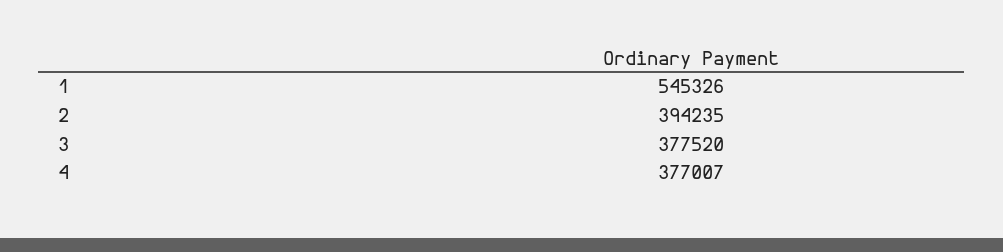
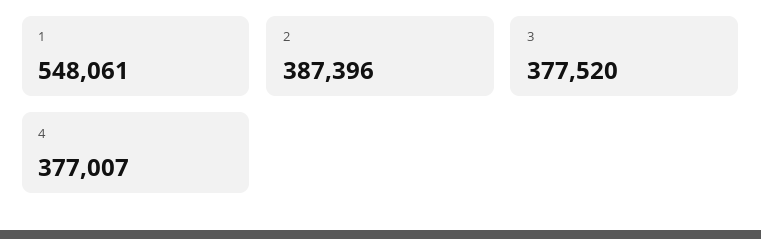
  {
-   "1": 545326,
+   "1": 548061,
-   "2": 394235,
+   "2": 387396,
    "3": 377520,
    "4": 377007
  }

